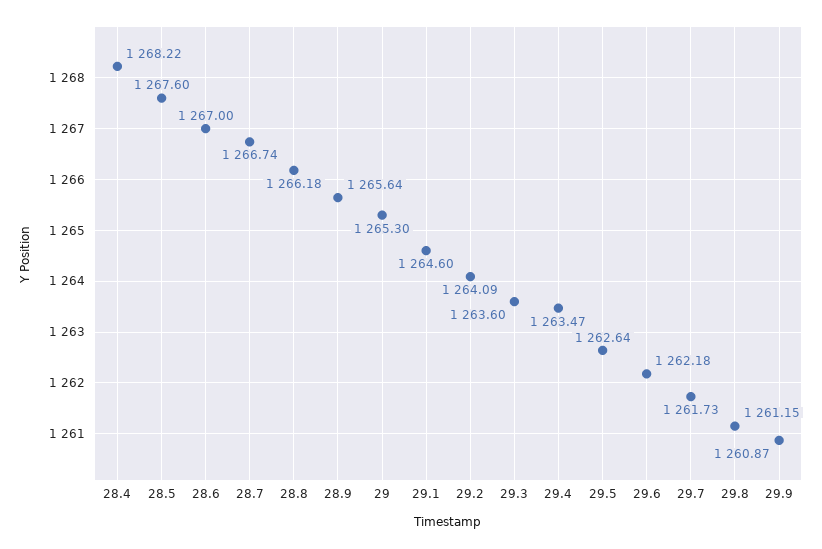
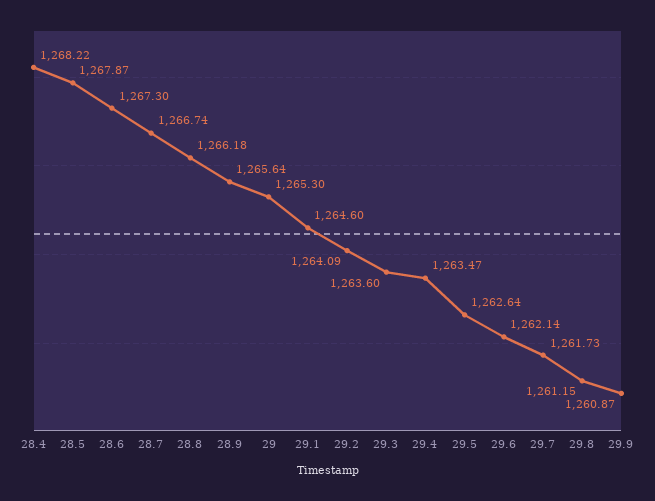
  {
    "28.4": 1268.22,
-   "28.5": 1267.6,
+   "28.5": 1267.87,
-   "28.6": 1267,
+   "28.6": 1267.3,
    "28.7": 1266.74,
    "28.8": 1266.18,
    "28.9": 1265.64,
    "29": 1265.3,
    "29.1": 1264.6,
    "29.2": 1264.09,
    "29.3": 1263.6,
    "29.4": 1263.47,
    "29.5": 1262.64,
-   "29.6": 1262.18,
+   "29.6": 1262.14,
    "29.7": 1261.73,
    "29.8": 1261.15,
    "29.9": 1260.87
  }

